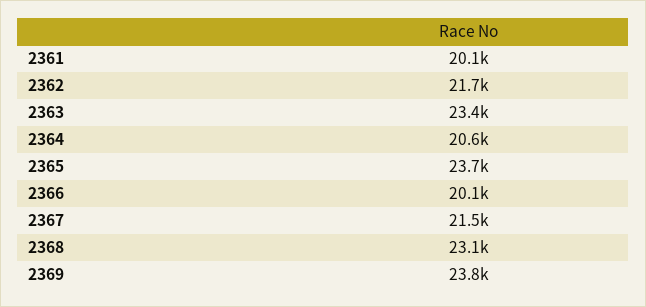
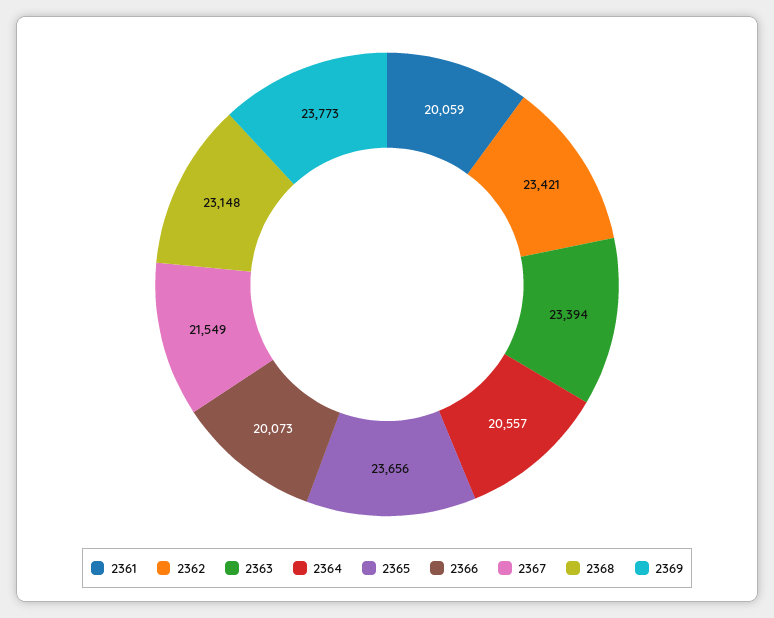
  {
    "2361": 20059,
-   "2362": 21700,
+   "2362": 23421,
    "2363": 23394,
    "2364": 20557,
    "2365": 23656,
    "2366": 20073,
    "2367": 21549,
    "2368": 23148,
    "2369": 23773
  }

